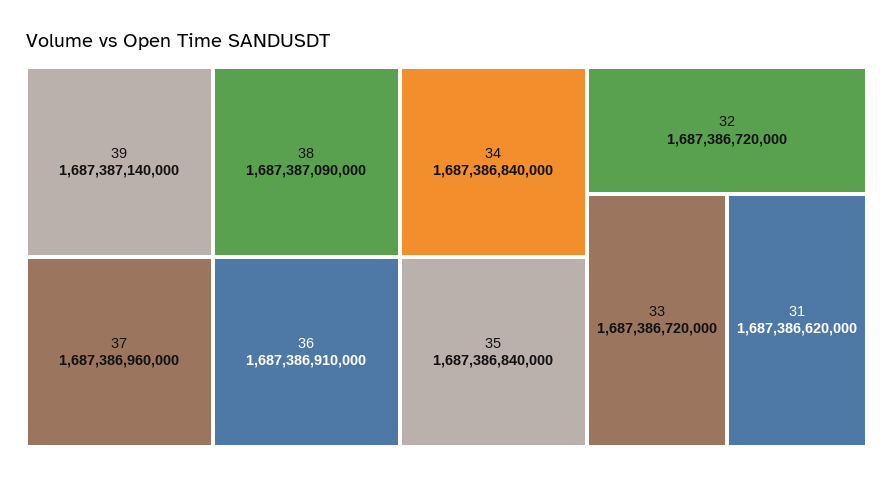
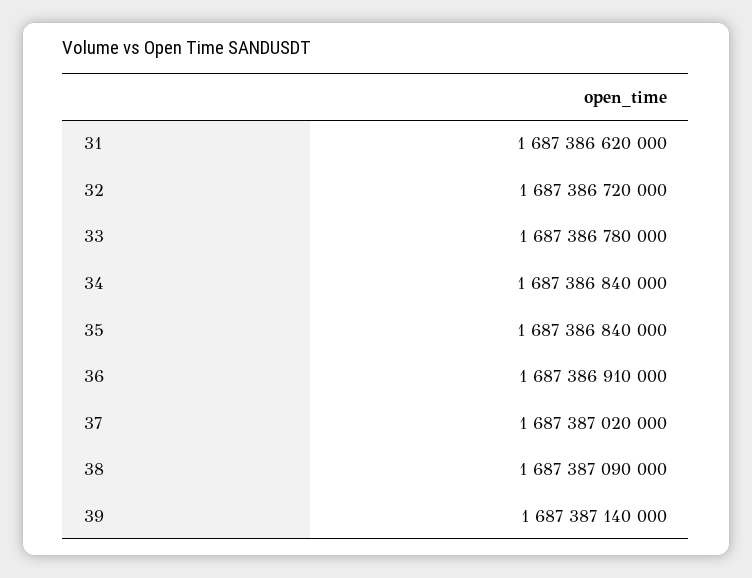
  {
    "39": 1687387140000,
    "38": 1687387090000,
-   "37": 1687386960000,
+   "37": 1687387020000,
    "36": 1687386910000,
    "34": 1687386840000,
    "35": 1687386840000,
    "32": 1687386720000,
-   "33": 1687386720000,
+   "33": 1687386780000,
    "31": 1687386620000
  }

